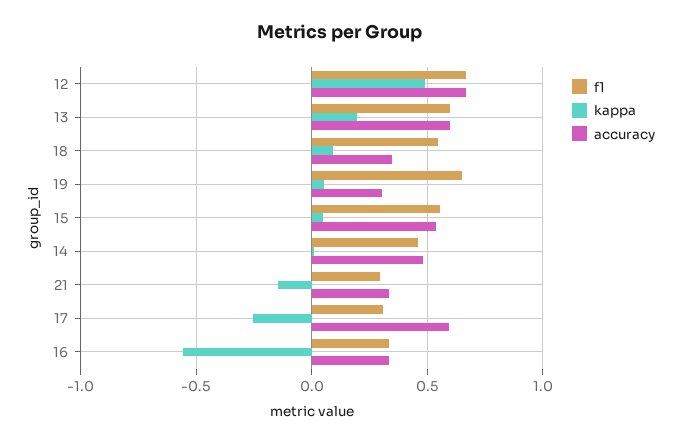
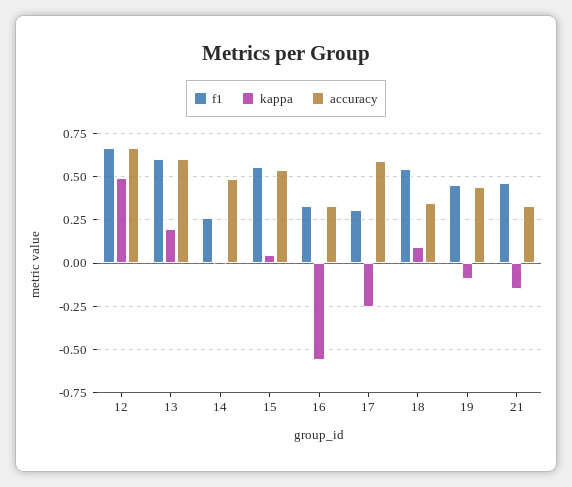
  {
    "f1": {
      "12": 0.65,
      "13": 0.6,
      "18": 0.55,
-     "19": 0.65,
+     "19": 0.45,
      "15": 0.55,
-     "14": 0.45,
+     "14": 0.25,
-     "21": 0.3,
+     "21": 0.45,
      "17": 0.3,
      "16": 0.35
    },
    "kappa": {
      "12": 0.5,
      "13": 0.2,
      "18": 0.1,
-     "19": 0.05,
+     "19": -0.1,
      "15": 0.05,
      "14": 0,
      "21": -0.15,
      "17": -0.25,
      "16": -0.55
    },
    "accuracy": {
      "12": 0.65,
      "13": 0.6,
      "18": 0.35,
-     "19": 0.3,
+     "19": 0.45,
      "15": 0.55,
      "14": 0.5,
      "21": 0.35,
      "17": 0.6,
      "16": 0.35
    }
  }

